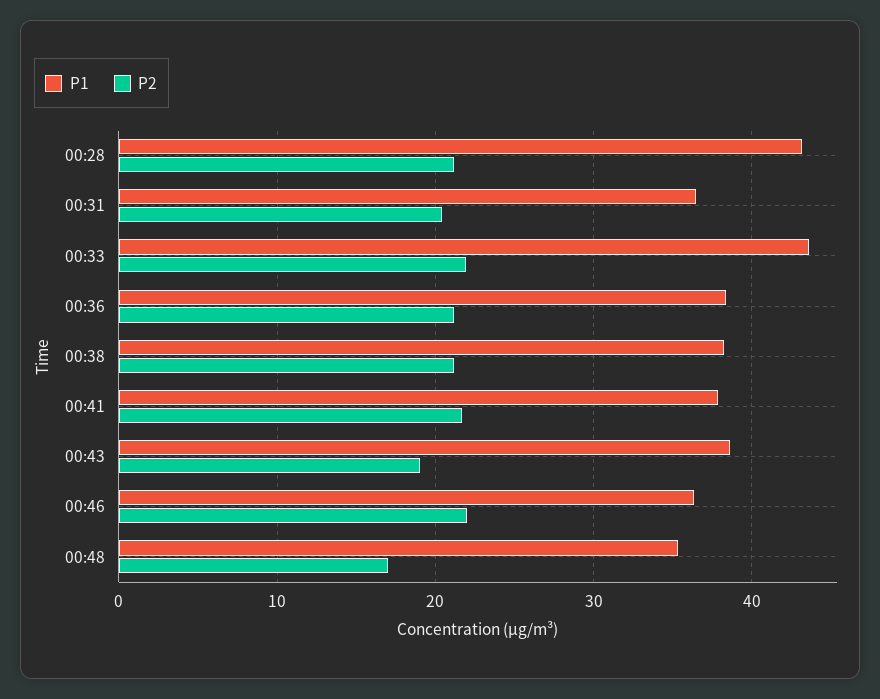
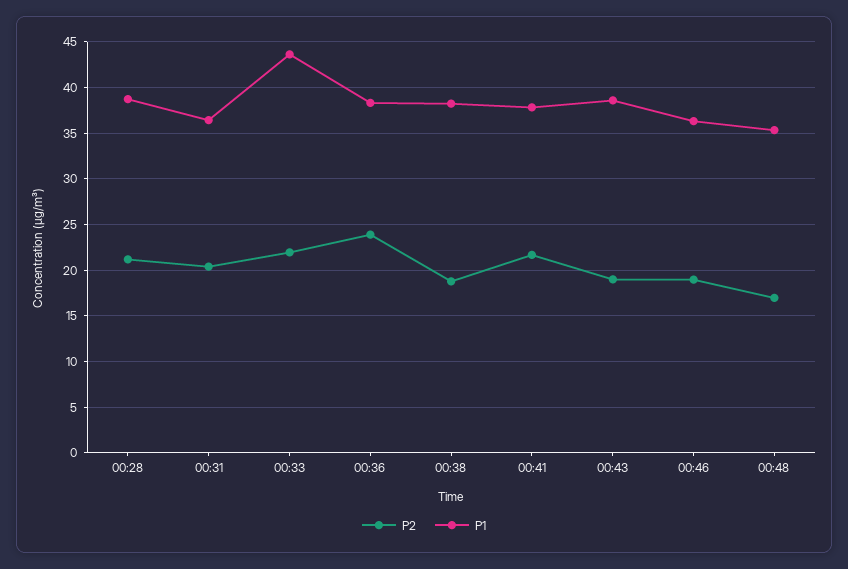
  {
    "P1": {
-     "00:28": 43,
+     "00:28": 39,
      "00:31": 36,
      "00:33": 44,
      "00:36": 38,
      "00:38": 38,
      "00:41": 38,
      "00:43": 39,
      "00:46": 36,
      "00:48": 35
    },
    "P2": {
      "00:28": 21,
      "00:31": 20,
      "00:33": 22,
-     "00:36": 21,
+     "00:36": 24,
-     "00:38": 21,
+     "00:38": 19,
      "00:41": 22,
      "00:43": 19,
-     "00:46": 22,
+     "00:46": 19,
      "00:48": 17
    }
  }

